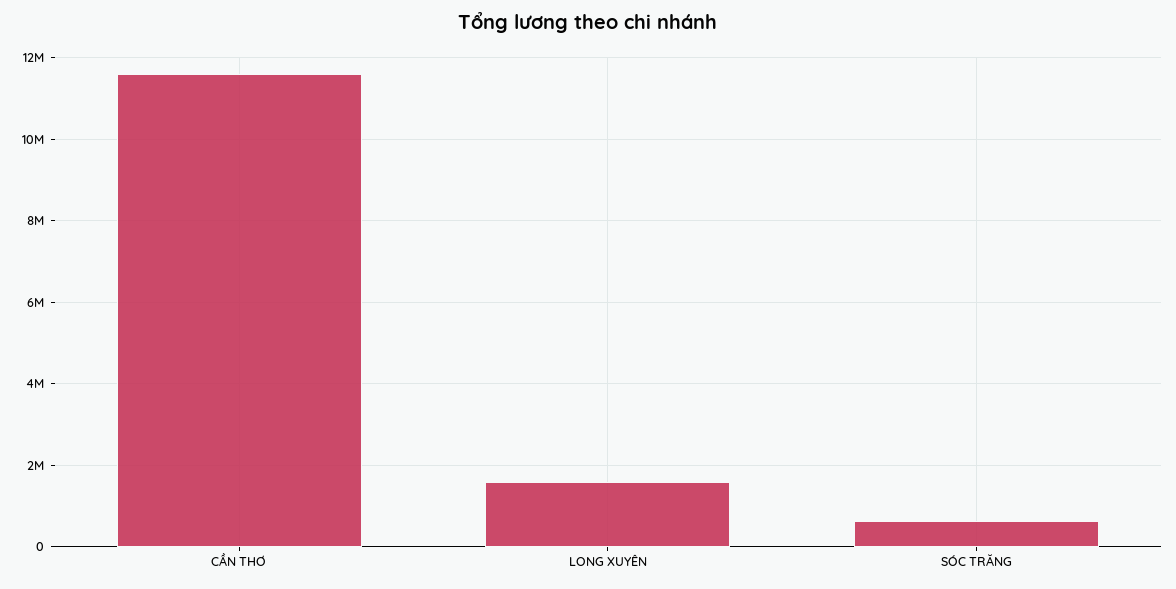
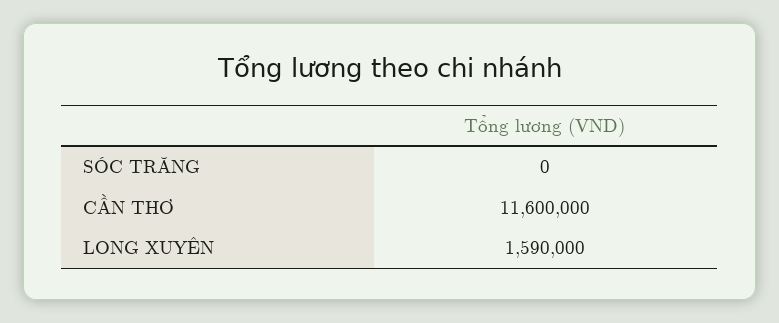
  {
    "CẦN THƠ": 11600000,
    "LONG XUYÊN": 1590000,
-   "SÓC TRĂNG": 600000
+   "SÓC TRĂNG": 0
  }

